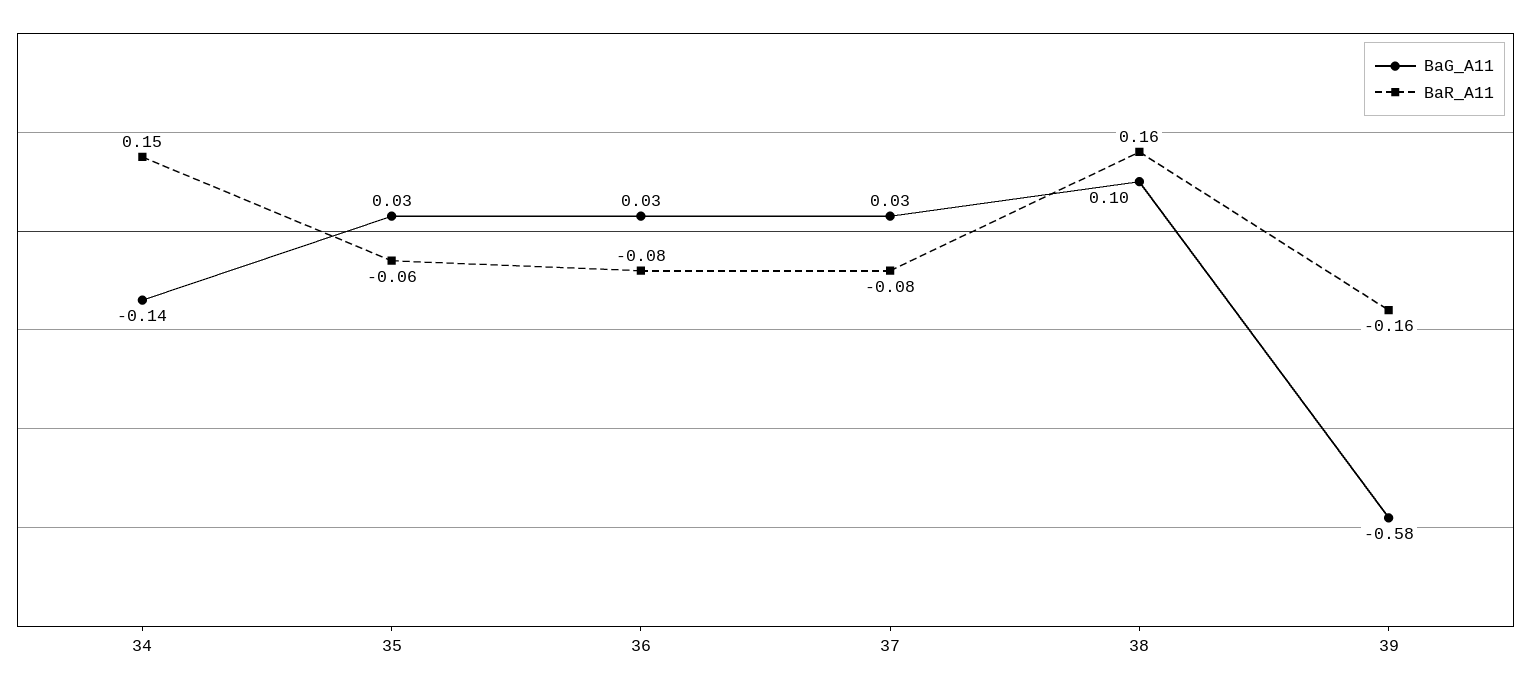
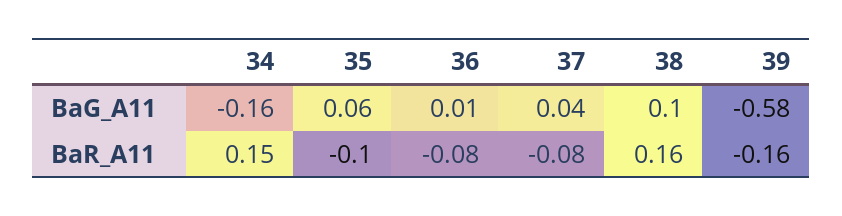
  {
    "BaG_A11": {
-     "34": -0.14,
+     "34": -0.16,
-     "35": 0.03,
+     "35": 0.06,
-     "36": 0.03,
+     "36": 0.01,
-     "37": 0.03,
+     "37": 0.04,
      "38": 0.1,
      "39": -0.58
    },
    "BaR_A11": {
      "34": 0.15,
-     "35": -0.06,
+     "35": -0.1,
      "36": -0.08,
      "37": -0.08,
      "38": 0.16,
      "39": -0.16
    }
  }

